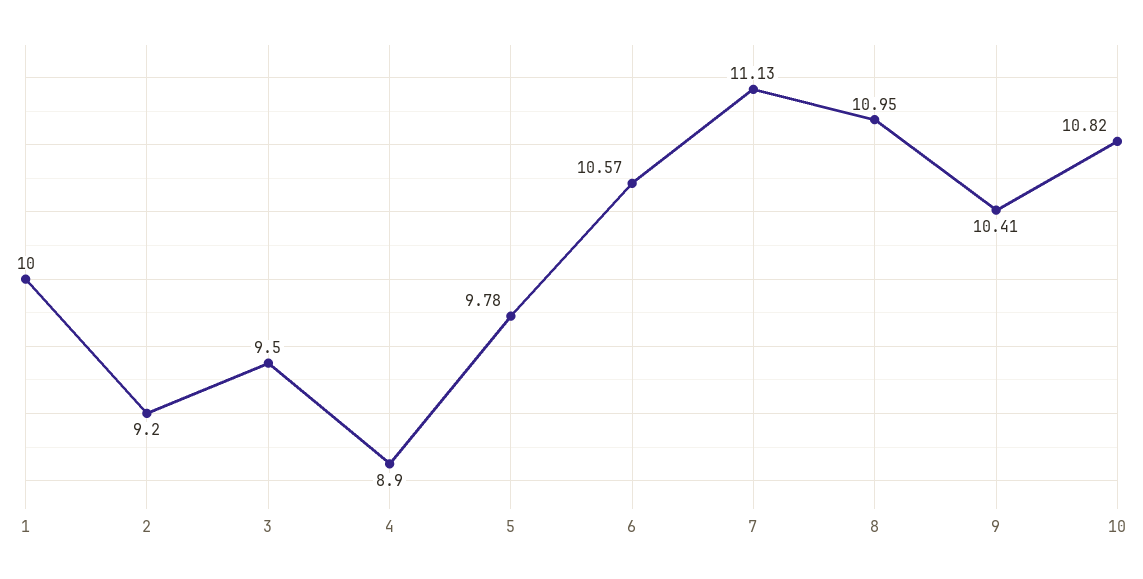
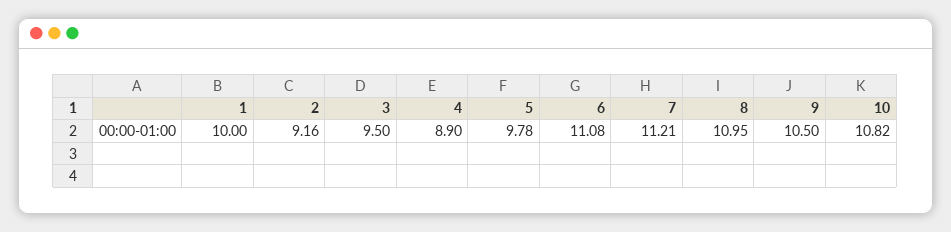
  {
    "1": 10,
-   "2": 9.2,
+   "2": 9.16,
    "3": 9.5,
    "4": 8.9,
    "5": 9.78,
-   "6": 10.57,
+   "6": 11.08,
-   "7": 11.13,
+   "7": 11.21,
    "8": 10.95,
-   "9": 10.41,
+   "9": 10.5,
    "10": 10.82
  }

